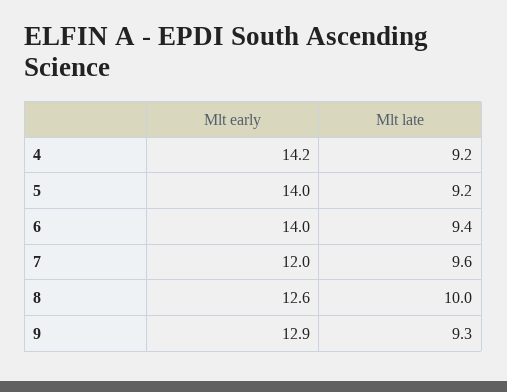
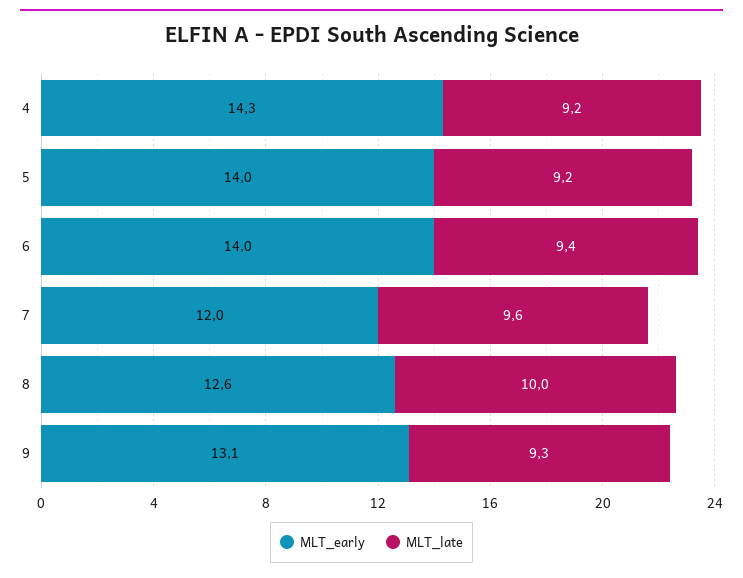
  {
    "Mlt early": {
-     "4": 14.2,
+     "4": 14.3,
      "5": 14,
      "6": 14,
      "7": 12,
      "8": 12.6,
-     "9": 12.9
+     "9": 13.1
    },
    "Mlt late": {
      "4": 9.2,
      "5": 9.2,
      "6": 9.4,
      "7": 9.6,
      "8": 10,
      "9": 9.3
    }
  }

